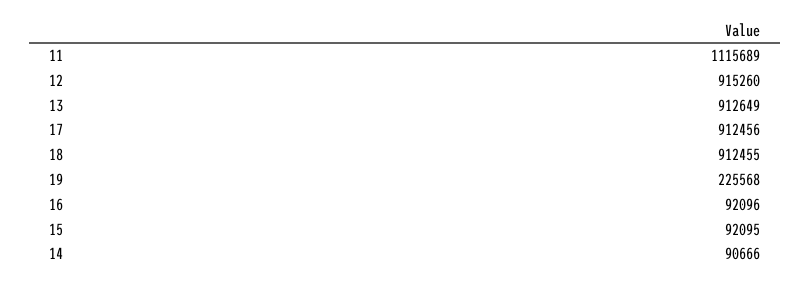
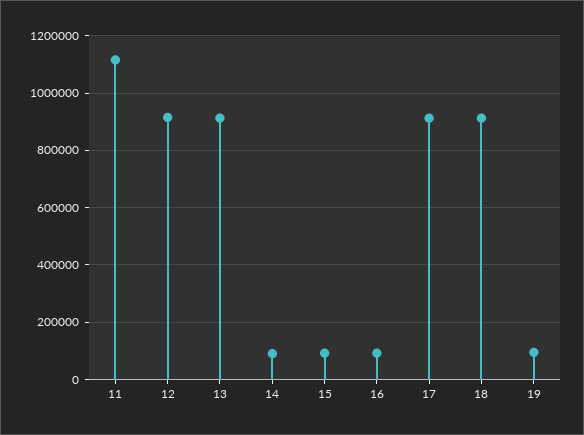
  {
    "11": 1115689,
    "12": 915260,
    "13": 912649,
    "17": 912456,
    "18": 912455,
-   "19": 225568,
+   "19": 100000,
    "16": 92096,
    "15": 92095,
    "14": 90666
  }

